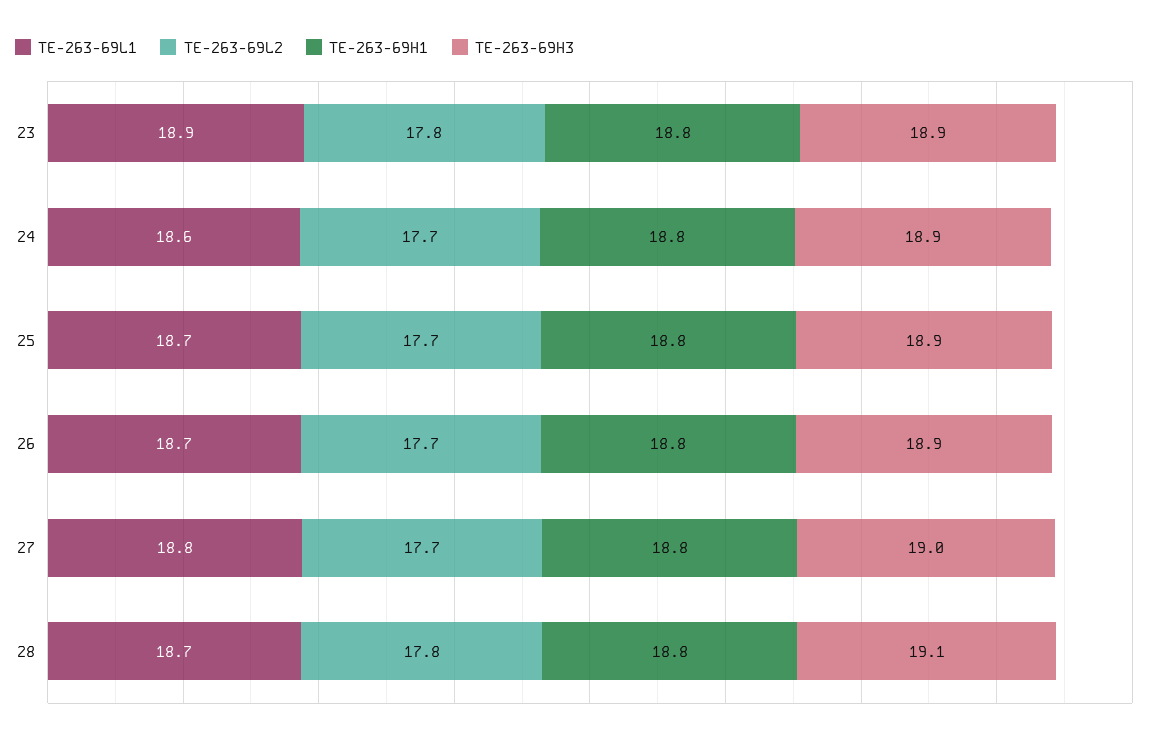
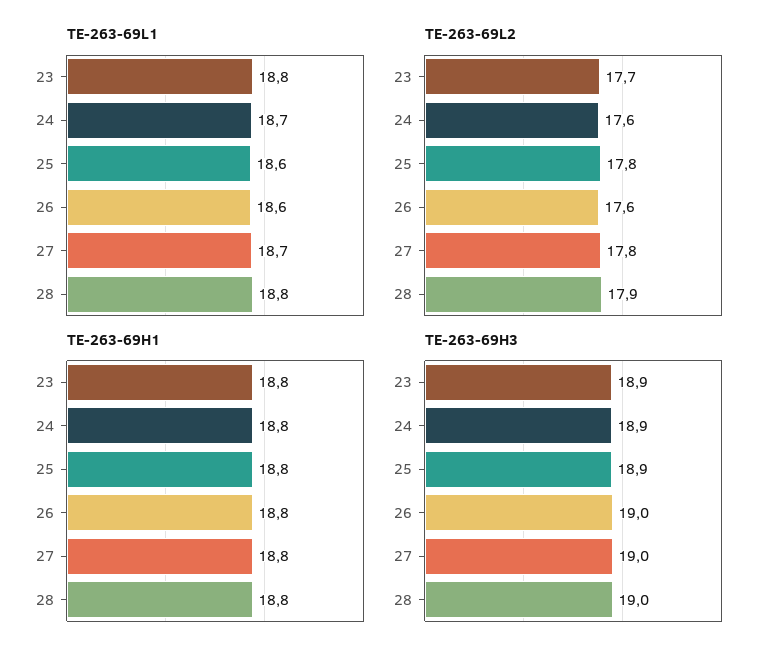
  {
    "TE-263-69L1": {
-     "23": 18.9,
+     "23": 18.8,
-     "24": 18.6,
+     "24": 18.7,
-     "25": 18.7,
+     "25": 18.6,
-     "26": 18.7,
+     "26": 18.6,
-     "27": 18.8,
+     "27": 18.7,
-     "28": 18.7
+     "28": 18.8
    },
    "TE-263-69L2": {
-     "23": 17.8,
+     "23": 17.7,
-     "24": 17.7,
+     "24": 17.6,
-     "25": 17.7,
+     "25": 17.8,
-     "26": 17.7,
+     "26": 17.6,
-     "27": 17.7,
+     "27": 17.8,
-     "28": 17.8
+     "28": 17.9
    },
    "TE-263-69H1": {
      "23": 18.8,
      "24": 18.8,
      "25": 18.8,
      "26": 18.8,
      "27": 18.8,
      "28": 18.8
    },
    "TE-263-69H3": {
      "23": 18.9,
      "24": 18.9,
      "25": 18.9,
-     "26": 18.9,
+     "26": 19,
      "27": 19,
-     "28": 19.1
+     "28": 19
    }
  }

